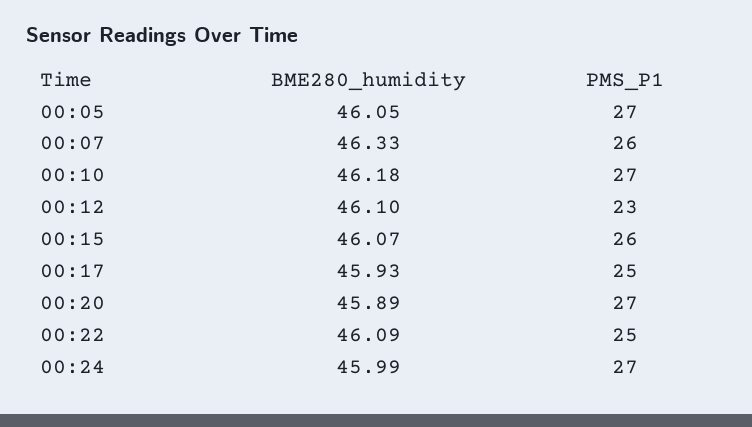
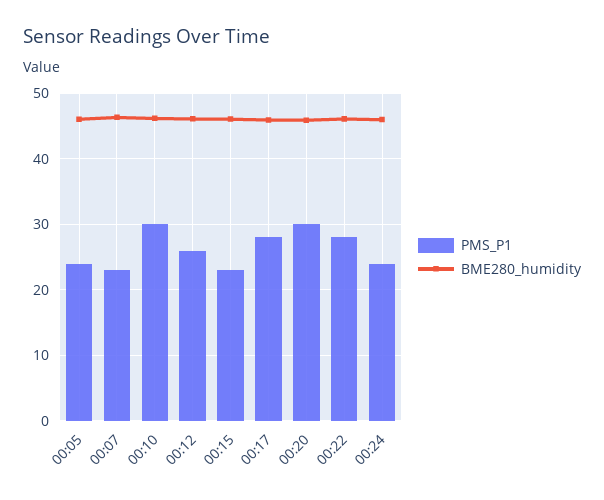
  {
    "BME280_humidity": {
      "00:05": 46.05,
      "00:07": 46.33,
      "00:10": 46.18,
      "00:12": 46.1,
      "00:15": 46.07,
      "00:17": 45.93,
      "00:20": 45.89,
      "00:22": 46.09,
      "00:24": 45.99
    },
    "PMS_P1": {
-     "00:05": 27,
+     "00:05": 24,
-     "00:07": 26,
+     "00:07": 23,
-     "00:10": 27,
+     "00:10": 30,
-     "00:12": 23,
+     "00:12": 26,
-     "00:15": 26,
+     "00:15": 23,
-     "00:17": 25,
+     "00:17": 28,
-     "00:20": 27,
+     "00:20": 30,
-     "00:22": 25,
+     "00:22": 28,
-     "00:24": 27
+     "00:24": 24
    }
  }

